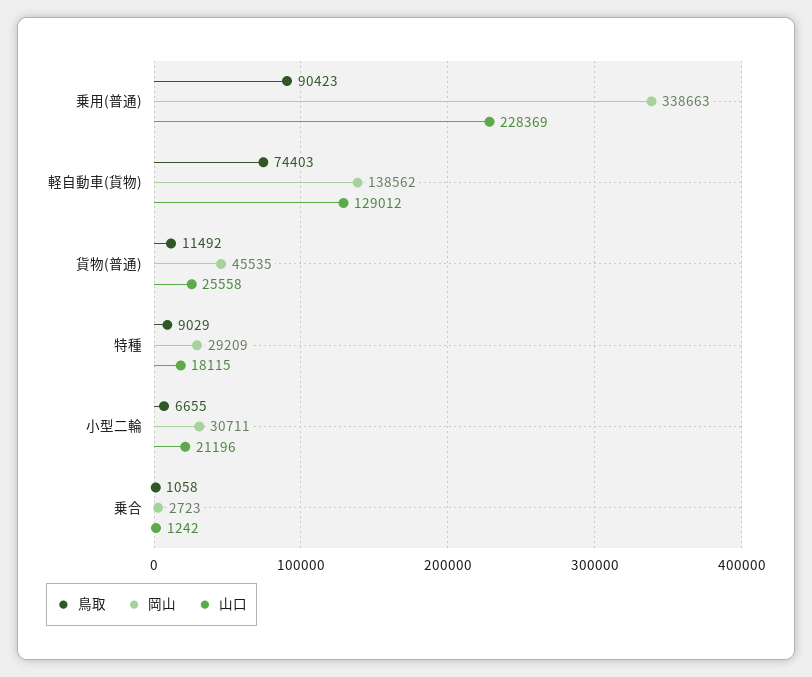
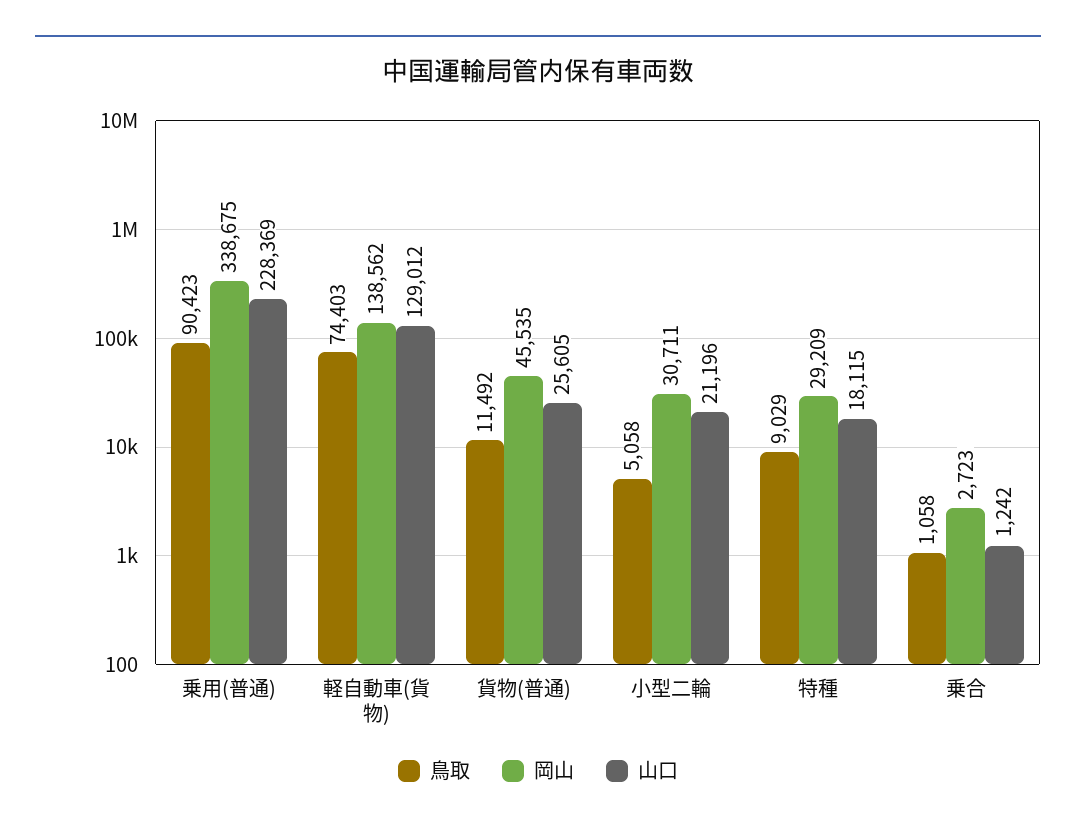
  {
    "鳥取": {
      "乗用(普通)": 90423,
      "軽自動車(貨物)": 74403,
      "貨物(普通)": 11492,
      "特種": 9029,
-     "小型二輪": 6655,
+     "小型二輪": 5058,
      "乗合": 1058
    },
    "岡山": {
-     "乗用(普通)": 338663,
+     "乗用(普通)": 338675,
      "軽自動車(貨物)": 138562,
      "貨物(普通)": 45535,
      "特種": 29209,
      "小型二輪": 30711,
      "乗合": 2723
    },
    "山口": {
      "乗用(普通)": 228369,
      "軽自動車(貨物)": 129012,
-     "貨物(普通)": 25558,
+     "貨物(普通)": 25605,
      "特種": 18115,
      "小型二輪": 21196,
      "乗合": 1242
    }
  }

